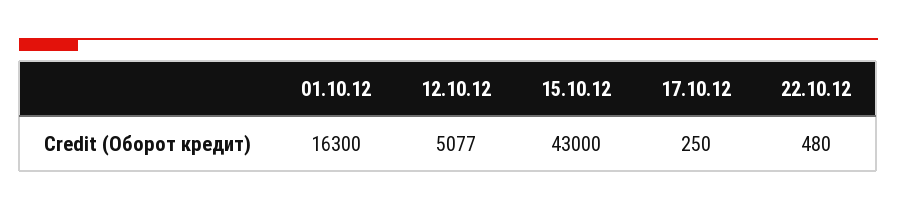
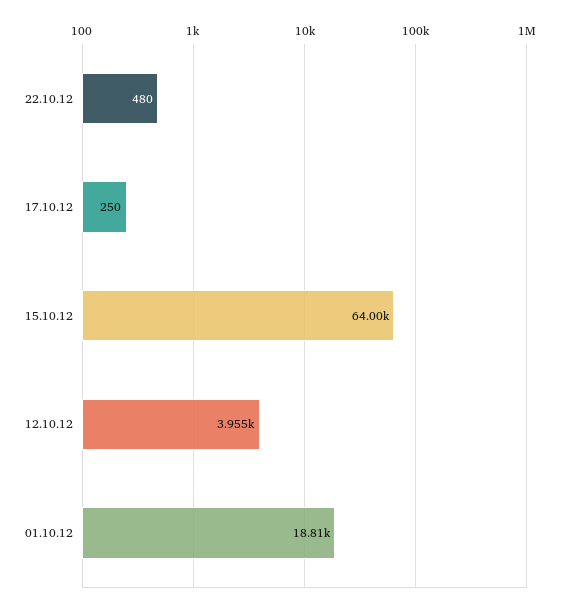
  {
-   "01.10.12": 16300,
+   "01.10.12": 18810,
-   "12.10.12": 5077,
+   "12.10.12": 3955,
-   "15.10.12": 43000,
+   "15.10.12": 64000,
    "17.10.12": 250,
    "22.10.12": 480
  }

